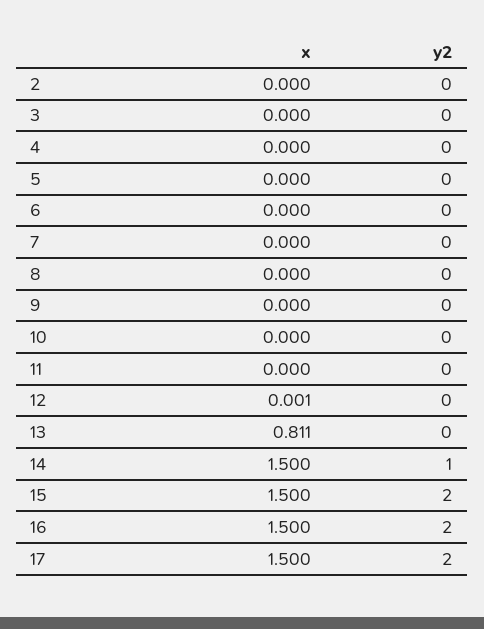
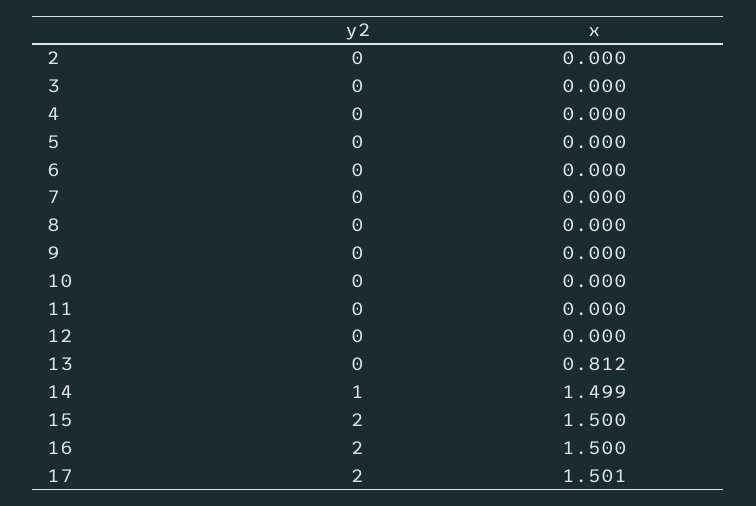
  {
    "x": {
      "2": 0,
      "3": 0,
      "4": 0,
      "5": 0,
      "6": 0,
      "7": 0,
      "8": 0,
      "9": 0,
      "10": 0,
      "11": 0,
-     "12": 0.001,
+     "12": 0,
-     "13": 0.811,
+     "13": 0.812,
-     "14": 1.5,
+     "14": 1.499,
      "15": 1.5,
      "16": 1.5,
-     "17": 1.5
+     "17": 1.501
    },
    "y2": {
      "2": 0,
      "3": 0,
      "4": 0,
      "5": 0,
      "6": 0,
      "7": 0,
      "8": 0,
      "9": 0,
      "10": 0,
      "11": 0,
      "12": 0,
      "13": 0,
      "14": 1,
      "15": 2,
      "16": 2,
      "17": 2
    }
  }

